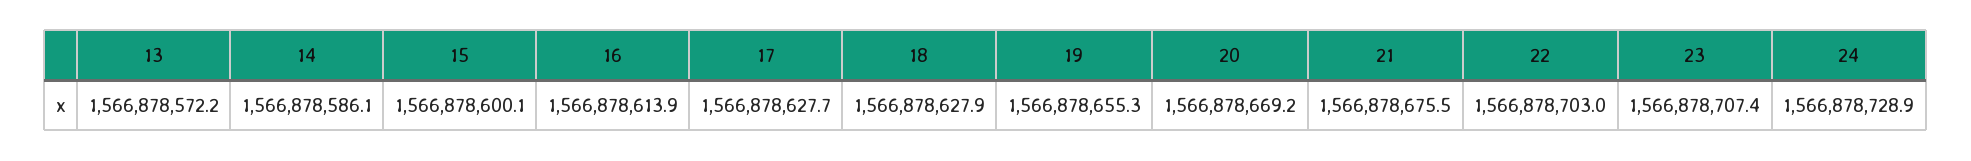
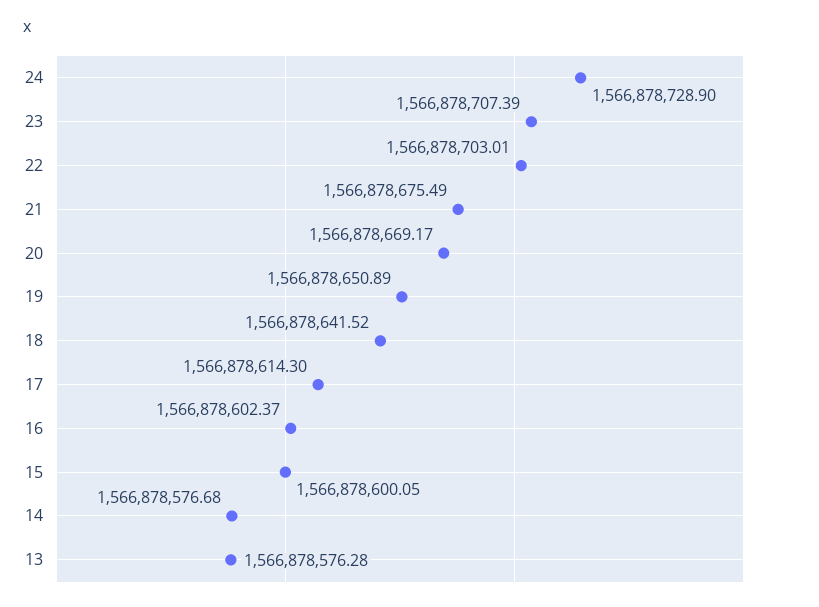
  {
-   "13": 1566878572.2,
+   "13": 1566878576.28,
-   "14": 1566878586.1,
+   "14": 1566878576.68,
    "15": 1566878600.05,
-   "16": 1566878613.9,
+   "16": 1566878602.37,
-   "17": 1566878627.7,
+   "17": 1566878614.3,
-   "18": 1566878627.9,
+   "18": 1566878641.52,
-   "19": 1566878655.3,
+   "19": 1566878650.89,
    "20": 1566878669.17,
    "21": 1566878675.49,
    "22": 1566878703.01,
    "23": 1566878707.39,
    "24": 1566878728.9
  }

